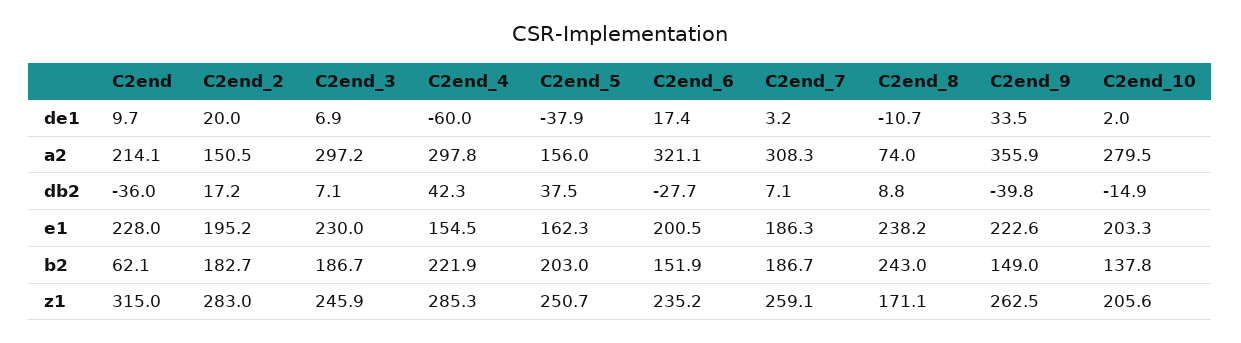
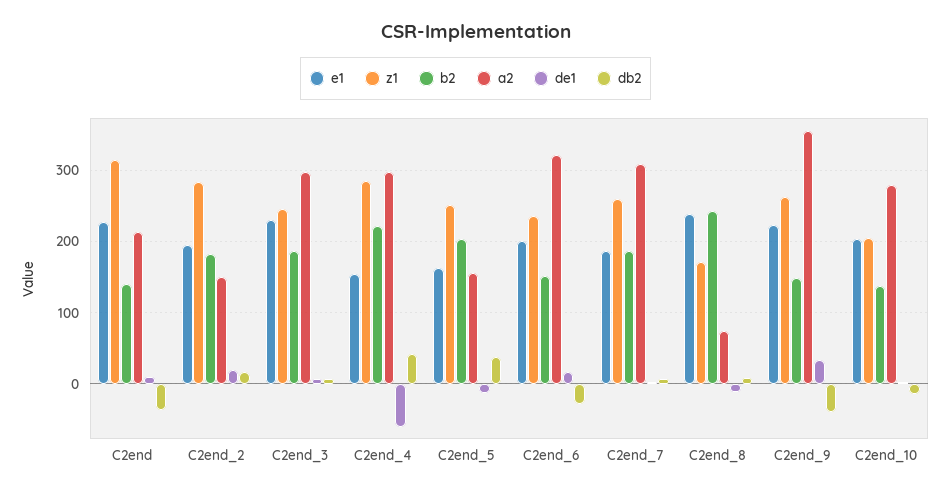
  {
    "de1": {
      "C2end": 9.7,
      "C2end_2": 20,
      "C2end_3": 6.9,
      "C2end_4": -60,
-     "C2end_5": -37.9,
+     "C2end_5": -10,
      "C2end_6": 17.4,
      "C2end_7": 3.2,
      "C2end_8": -10.7,
      "C2end_9": 33.5,
      "C2end_10": 2
    },
    "a2": {
      "C2end": 214.1,
      "C2end_2": 150.5,
      "C2end_3": 297.2,
      "C2end_4": 297.8,
      "C2end_5": 156,
      "C2end_6": 321.1,
      "C2end_7": 308.3,
      "C2end_8": 74,
      "C2end_9": 355.9,
      "C2end_10": 279.5
    },
    "db2": {
      "C2end": -36,
      "C2end_2": 17.2,
      "C2end_3": 7.1,
      "C2end_4": 42.3,
      "C2end_5": 37.5,
      "C2end_6": -27.7,
      "C2end_7": 7.1,
      "C2end_8": 8.8,
      "C2end_9": -39.8,
      "C2end_10": -14.9
    },
    "e1": {
      "C2end": 228,
      "C2end_2": 195.2,
      "C2end_3": 230,
      "C2end_4": 154.5,
      "C2end_5": 162.3,
      "C2end_6": 200.5,
      "C2end_7": 186.3,
      "C2end_8": 238.2,
      "C2end_9": 222.6,
      "C2end_10": 203.3
    },
    "b2": {
-     "C2end": 62.1,
+     "C2end": 140,
      "C2end_2": 182.7,
      "C2end_3": 186.7,
      "C2end_4": 221.9,
      "C2end_5": 203,
      "C2end_6": 151.9,
      "C2end_7": 186.7,
      "C2end_8": 243,
      "C2end_9": 149,
      "C2end_10": 137.8
    },
    "z1": {
      "C2end": 315,
      "C2end_2": 283,
      "C2end_3": 245.9,
      "C2end_4": 285.3,
      "C2end_5": 250.7,
      "C2end_6": 235.2,
      "C2end_7": 259.1,
      "C2end_8": 171.1,
      "C2end_9": 262.5,
      "C2end_10": 205.6
    }
  }

